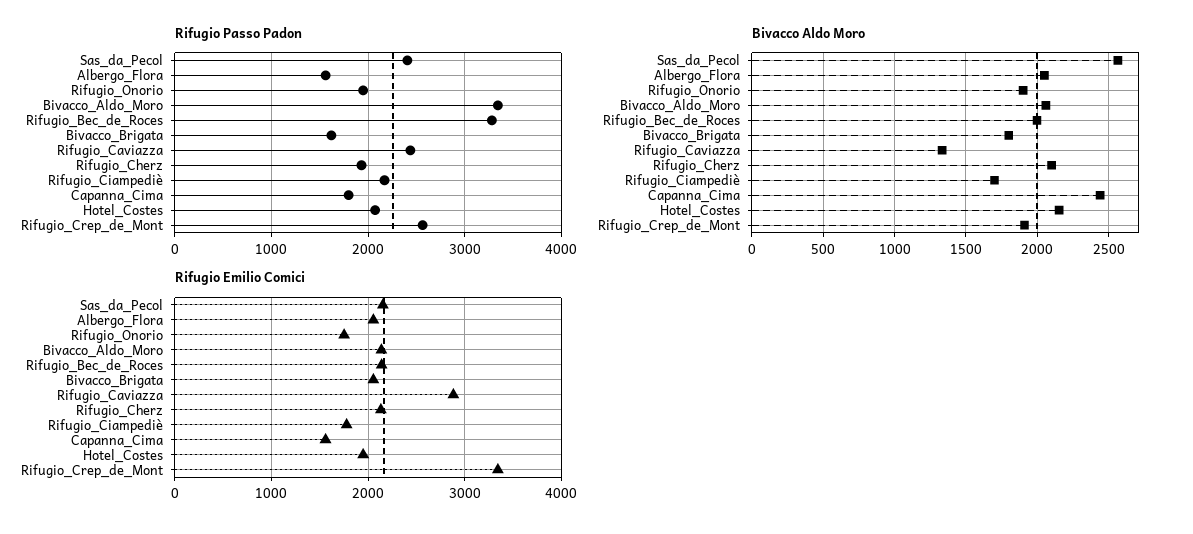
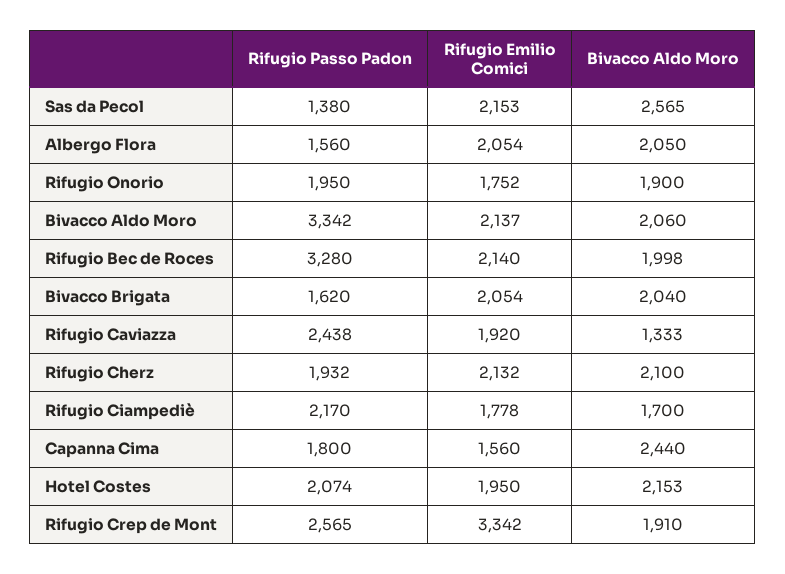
  {
    "Rifugio Passo Padon": {
-     "Sas_da_Pecol": 2400,
+     "Sas_da_Pecol": 1380,
      "Albergo_Flora": 1560,
      "Rifugio_Onorio": 1950,
      "Bivacco_Aldo_Moro": 3342,
      "Rifugio_Bec_de_Roces": 3280,
      "Bivacco_Brigata": 1620,
      "Rifugio_Caviazza": 2438,
      "Rifugio_Cherz": 1932,
      "Rifugio_Ciampediè": 2170,
      "Capanna_Cima": 1800,
      "Hotel_Costes": 2074,
      "Rifugio_Crep_de_Mont": 2565
    },
    "Bivacco Aldo Moro": {
      "Sas_da_Pecol": 2565,
      "Albergo_Flora": 2050,
      "Rifugio_Onorio": 1900,
      "Bivacco_Aldo_Moro": 2060,
      "Rifugio_Bec_de_Roces": 1998,
-     "Bivacco_Brigata": 1800,
+     "Bivacco_Brigata": 2040,
      "Rifugio_Caviazza": 1333,
      "Rifugio_Cherz": 2100,
      "Rifugio_Ciampediè": 1700,
      "Capanna_Cima": 2440,
      "Hotel_Costes": 2153,
      "Rifugio_Crep_de_Mont": 1910
    },
    "Rifugio Emilio Comici": {
      "Sas_da_Pecol": 2153,
      "Albergo_Flora": 2054,
      "Rifugio_Onorio": 1752,
      "Bivacco_Aldo_Moro": 2137,
      "Rifugio_Bec_de_Roces": 2140,
      "Bivacco_Brigata": 2054,
-     "Rifugio_Caviazza": 2900,
+     "Rifugio_Caviazza": 1920,
      "Rifugio_Cherz": 2132,
      "Rifugio_Ciampediè": 1778,
      "Capanna_Cima": 1560,
      "Hotel_Costes": 1950,
      "Rifugio_Crep_de_Mont": 3342
    }
  }

